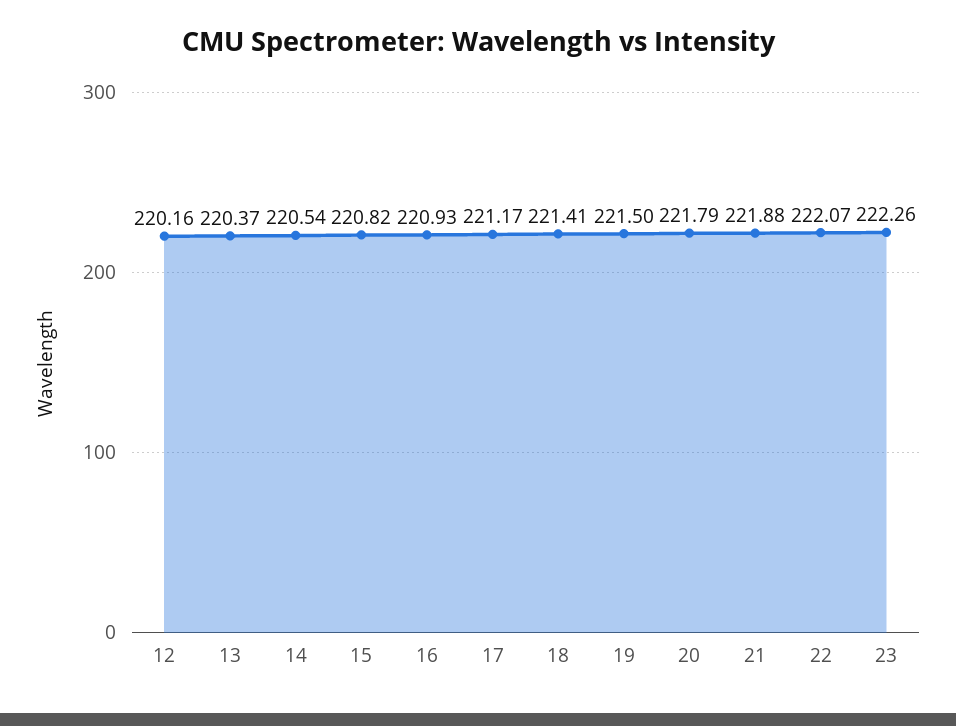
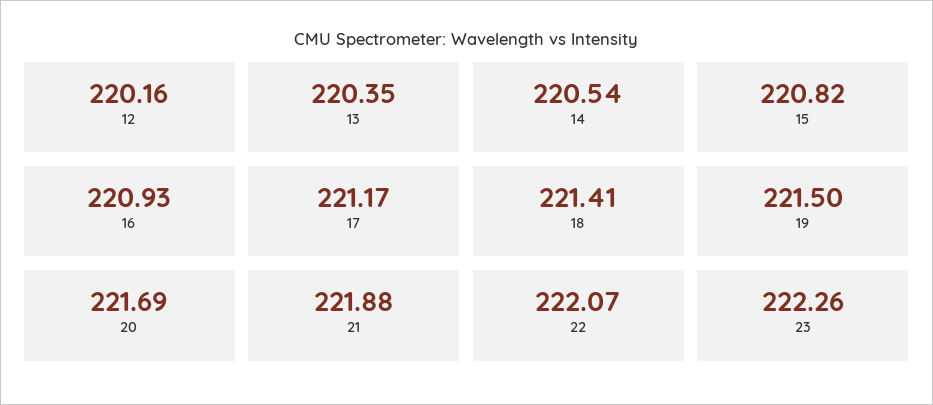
  {
    "12": 220.16,
-   "13": 220.37,
+   "13": 220.35,
    "14": 220.54,
    "15": 220.82,
    "16": 220.93,
    "17": 221.17,
    "18": 221.41,
    "19": 221.5,
-   "20": 221.79,
+   "20": 221.69,
    "21": 221.88,
    "22": 222.07,
    "23": 222.26
  }

